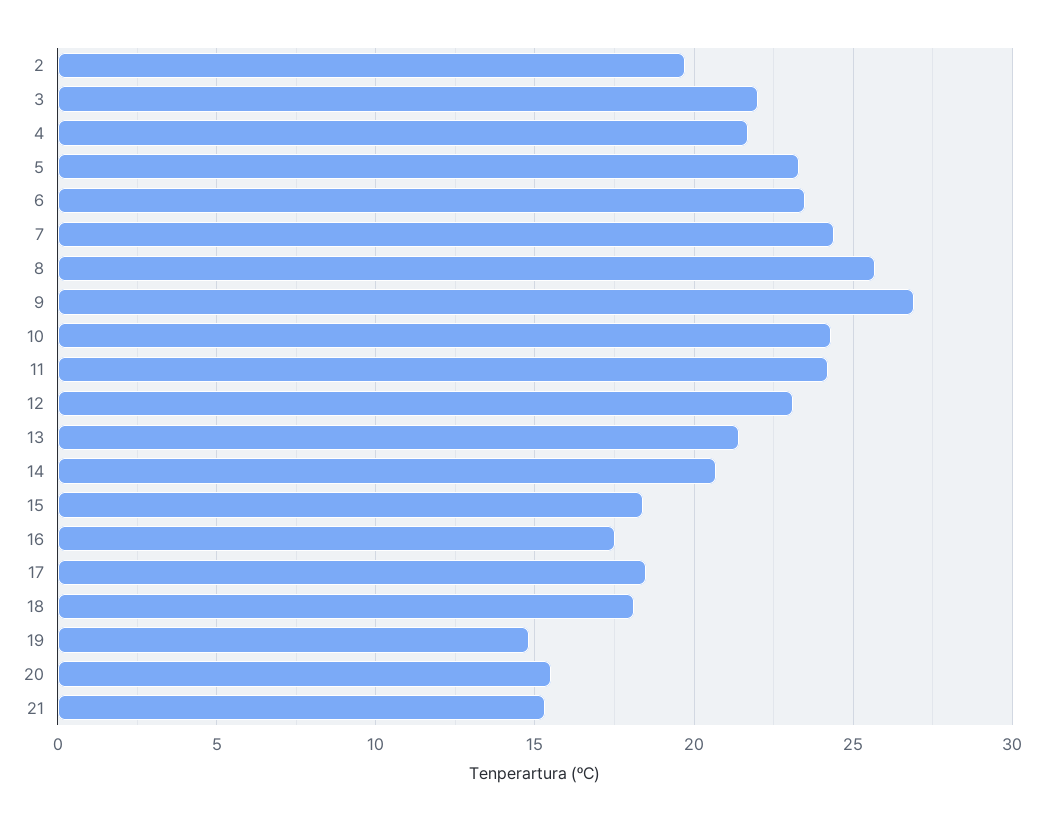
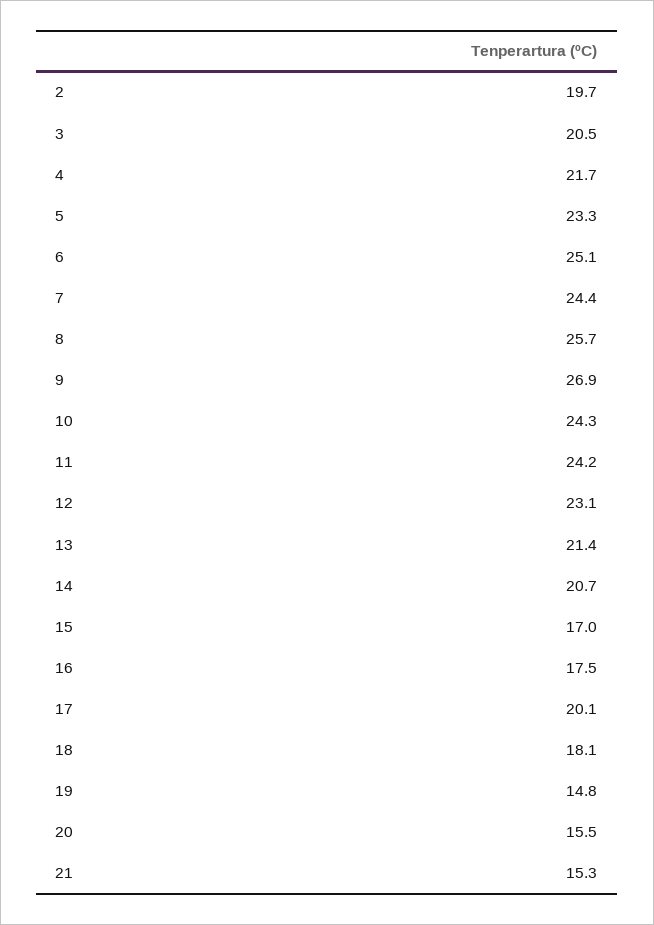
  {
    "2": 19.7,
-   "3": 22,
+   "3": 20.5,
    "4": 21.7,
    "5": 23.3,
-   "6": 23.5,
+   "6": 25.1,
    "7": 24.4,
    "8": 25.7,
    "9": 26.9,
    "10": 24.3,
    "11": 24.2,
    "12": 23.1,
    "13": 21.4,
    "14": 20.7,
-   "15": 18.5,
+   "15": 17,
    "16": 17.5,
-   "17": 18.5,
+   "17": 20.1,
    "18": 18.1,
    "19": 14.8,
    "20": 15.5,
    "21": 15.3
  }

